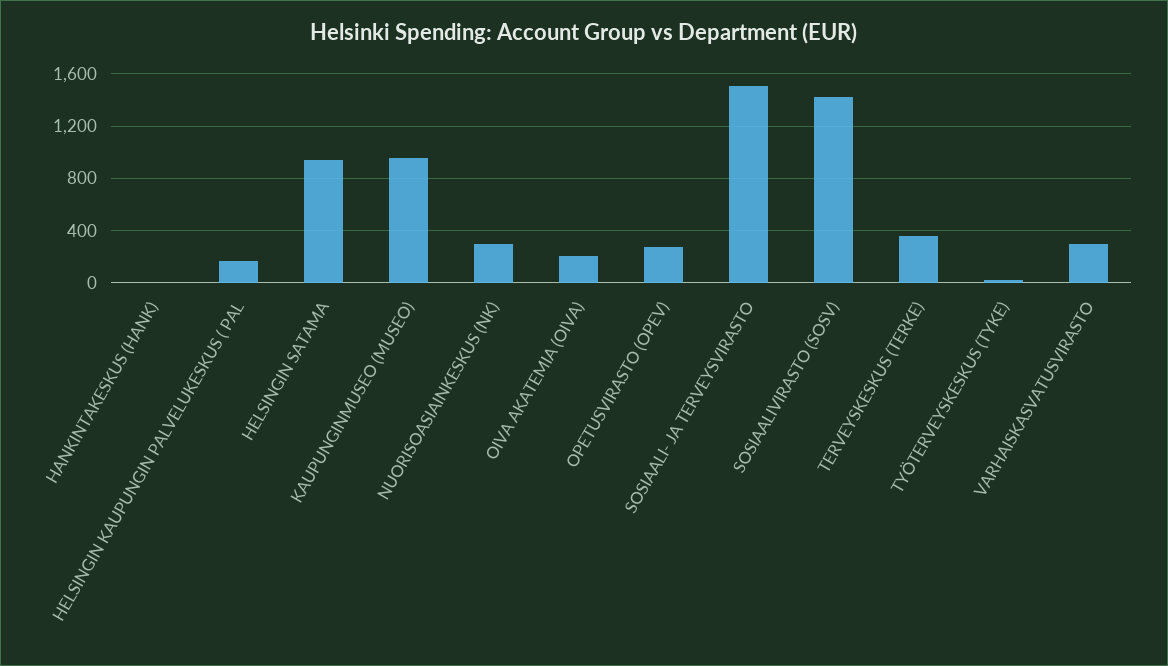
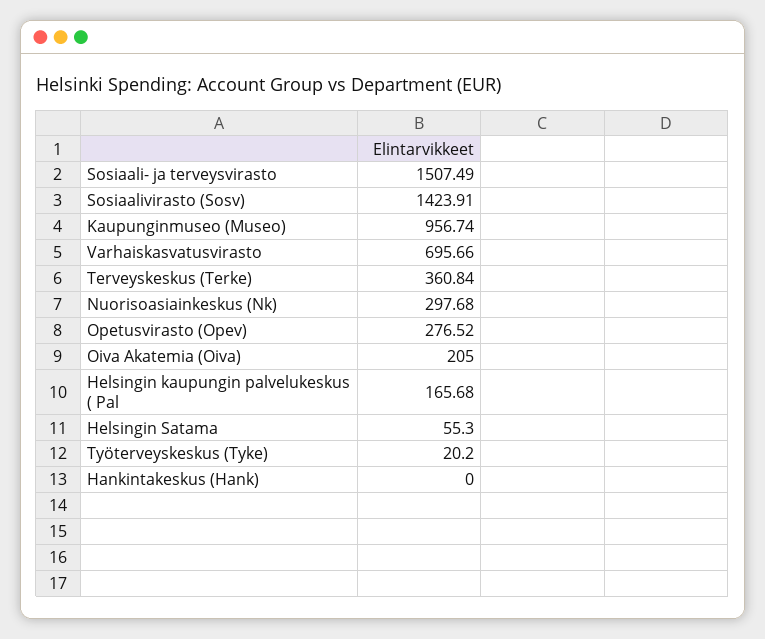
  {
    "HANKINTAKESKUS (HANK)": 0,
    "HELSINGIN KAUPUNGIN PALVELUKESKUS ( PAL": 165.68,
-   "HELSINGIN SATAMA": 950,
+   "HELSINGIN SATAMA": 55.3,
    "KAUPUNGINMUSEO (MUSEO)": 956.74,
    "NUORISOASIAINKESKUS (NK)": 297.68,
    "OIVA AKATEMIA (OIVA)": 205,
    "OPETUSVIRASTO (OPEV)": 276.52,
    "SOSIAALI- JA TERVEYSVIRASTO": 1507.49,
    "SOSIAALIVIRASTO (SOSV)": 1423.91,
    "TERVEYSKESKUS (TERKE)": 360.84,
    "TYÖTERVEYSKESKUS (TYKE)": 20.2,
-   "VARHAISKASVATUSVIRASTO": 300
+   "VARHAISKASVATUSVIRASTO": 695.66
  }

